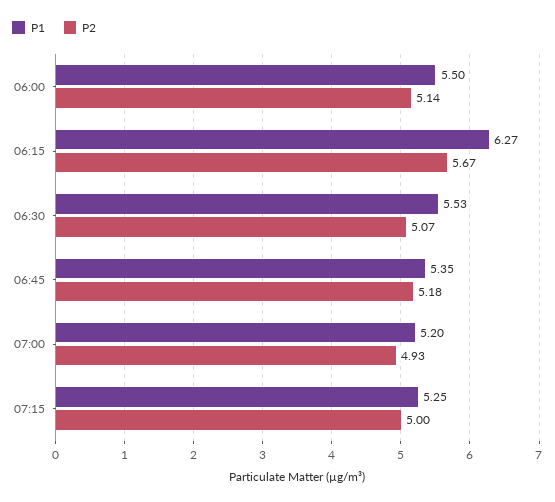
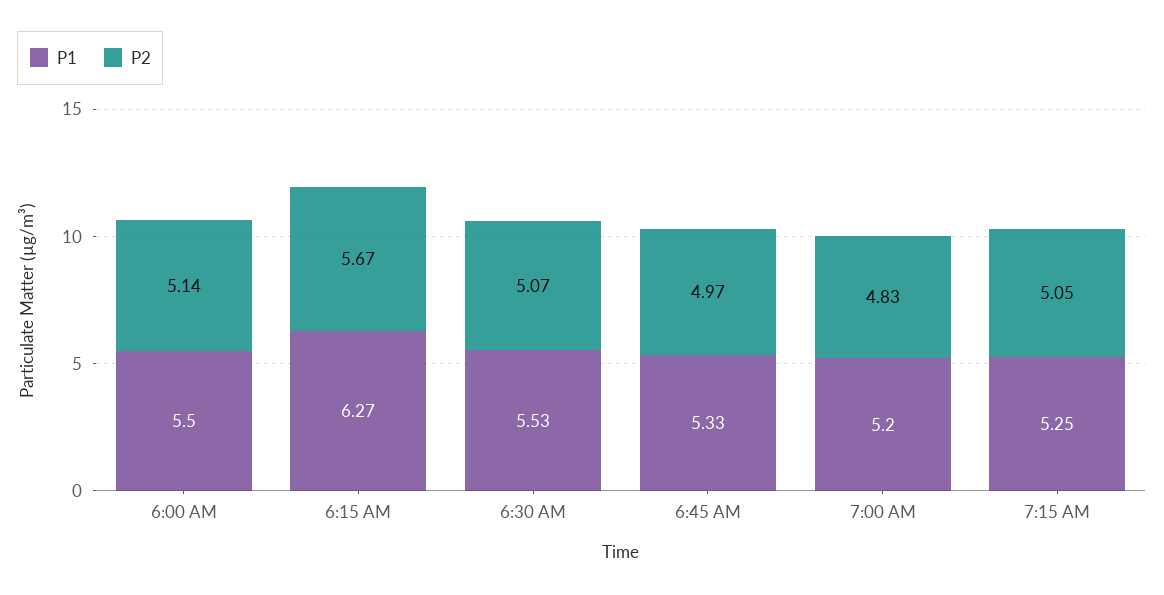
  {
    "P1": {
      "06:00": 5.5,
      "06:15": 6.27,
      "06:30": 5.53,
-     "06:45": 5.35,
+     "06:45": 5.33,
      "07:00": 5.2,
      "07:15": 5.25
    },
    "P2": {
      "06:00": 5.14,
      "06:15": 5.67,
      "06:30": 5.07,
-     "06:45": 5.18,
+     "06:45": 4.97,
-     "07:00": 4.93,
+     "07:00": 4.83,
-     "07:15": 5
+     "07:15": 5.05
    }
  }

